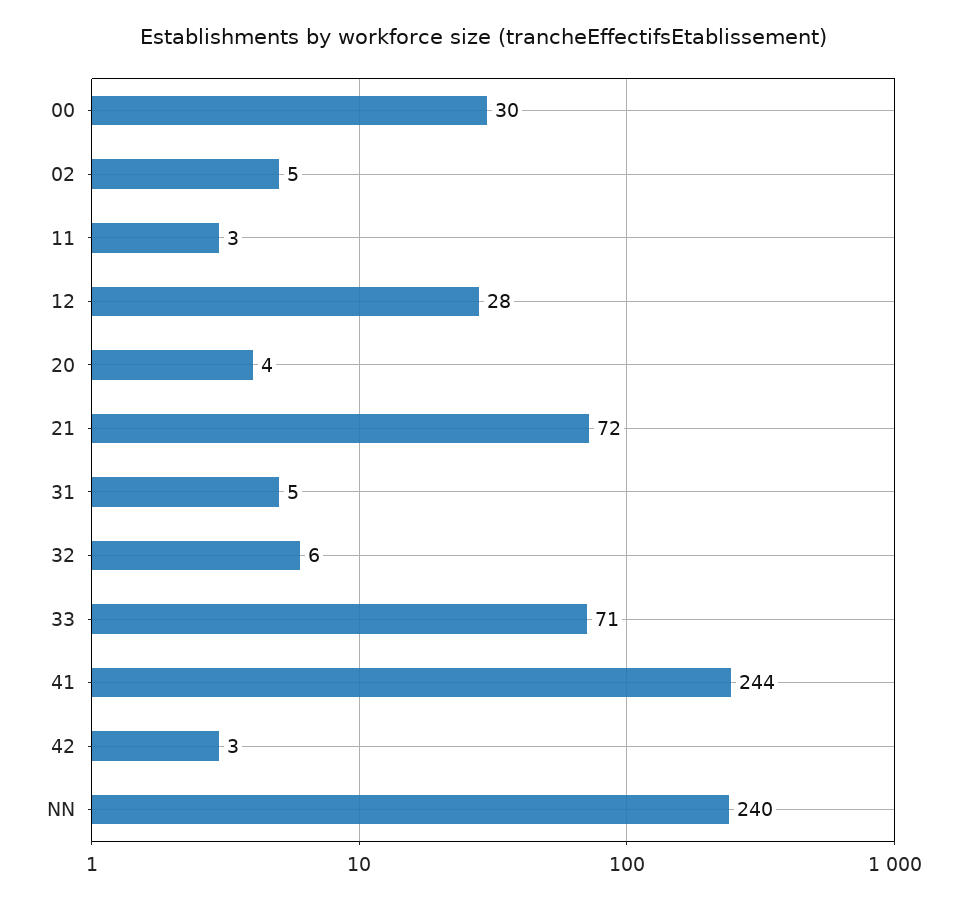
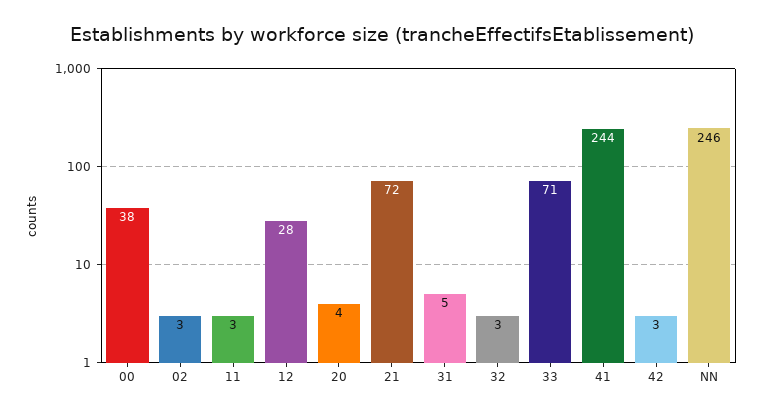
  {
-   "00": 30,
+   "00": 38,
-   "02": 5,
+   "02": 3,
    "11": 3,
    "12": 28,
    "20": 4,
    "21": 72,
    "31": 5,
-   "32": 6,
+   "32": 3,
    "33": 71,
    "41": 244,
    "42": 3,
-   "NN": 240
+   "NN": 246
  }

